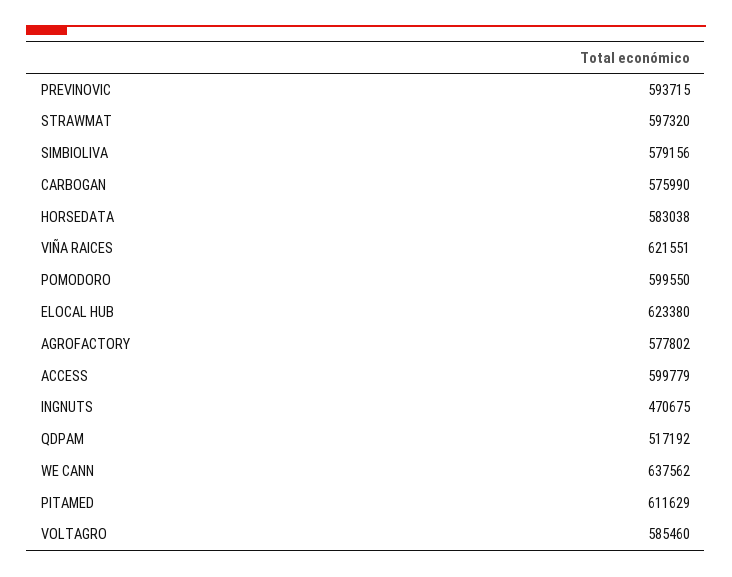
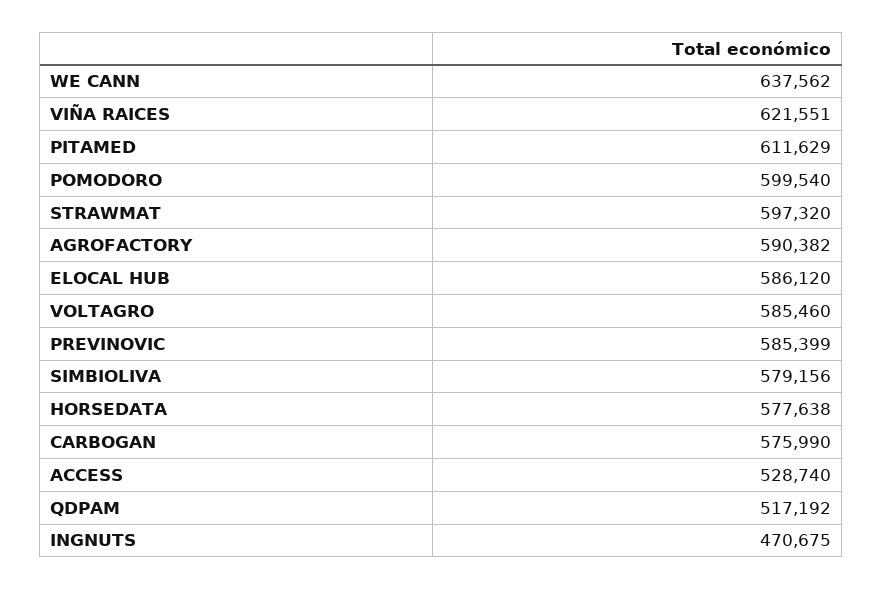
  {
-   "PREVINOVIC": 593715,
+   "PREVINOVIC": 585399,
    "STRAWMAT": 597320,
    "SIMBIOLIVA": 579156,
    "CARBOGAN": 575990,
-   "HORSEDATA": 583038,
+   "HORSEDATA": 577638,
    "VIÑA RAICES": 621551,
-   "POMODORO": 599550,
+   "POMODORO": 599540,
-   "ELOCAL HUB": 623380,
+   "ELOCAL HUB": 586120,
-   "AGROFACTORY": 577802,
+   "AGROFACTORY": 590382,
-   "ACCESS": 599779,
+   "ACCESS": 528740,
    "INGNUTS": 470675,
    "QDPAM": 517192,
    "WE CANN": 637562,
    "PITAMED": 611629,
    "VOLTAGRO": 585460
  }

